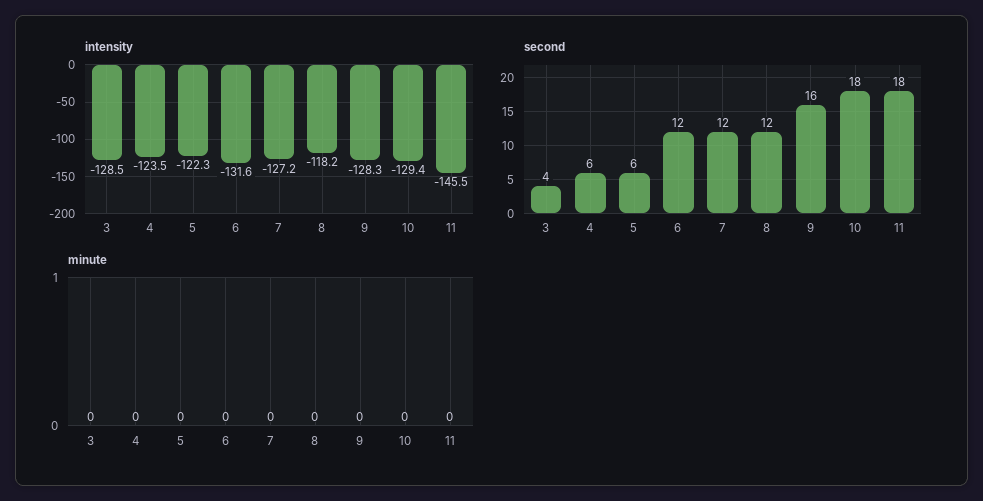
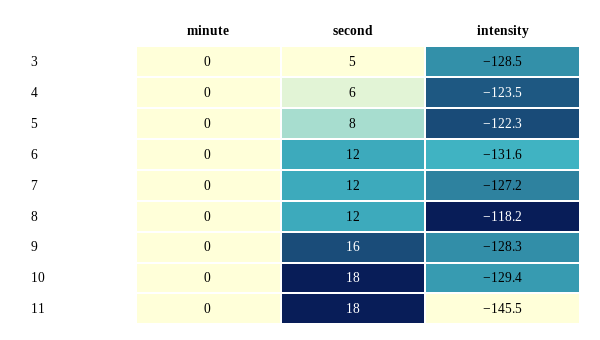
  {
    "intensity": {
      "3": -128.5,
      "4": -123.5,
      "5": -122.3,
      "6": -131.6,
      "7": -127.2,
      "8": -118.2,
      "9": -128.3,
      "10": -129.4,
      "11": -145.5
    },
    "second": {
-     "3": 4,
+     "3": 5,
      "4": 6,
-     "5": 6,
+     "5": 8,
      "6": 12,
      "7": 12,
      "8": 12,
      "9": 16,
      "10": 18,
      "11": 18
    },
    "minute": {
      "3": 0,
      "4": 0,
      "5": 0,
      "6": 0,
      "7": 0,
      "8": 0,
      "9": 0,
      "10": 0,
      "11": 0
    }
  }

